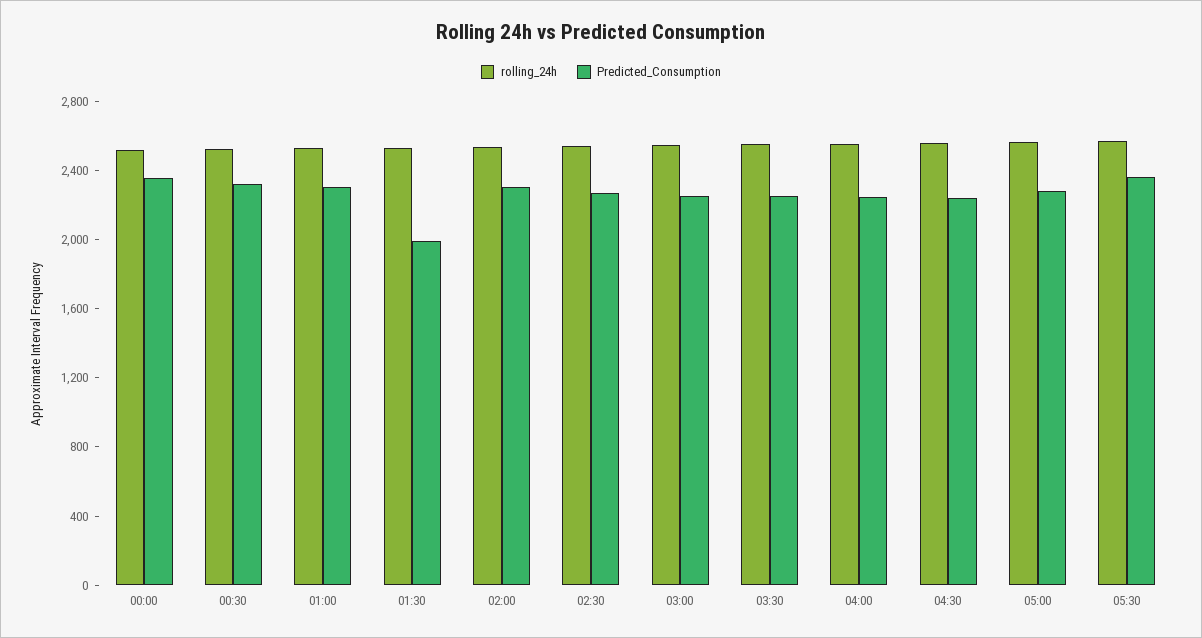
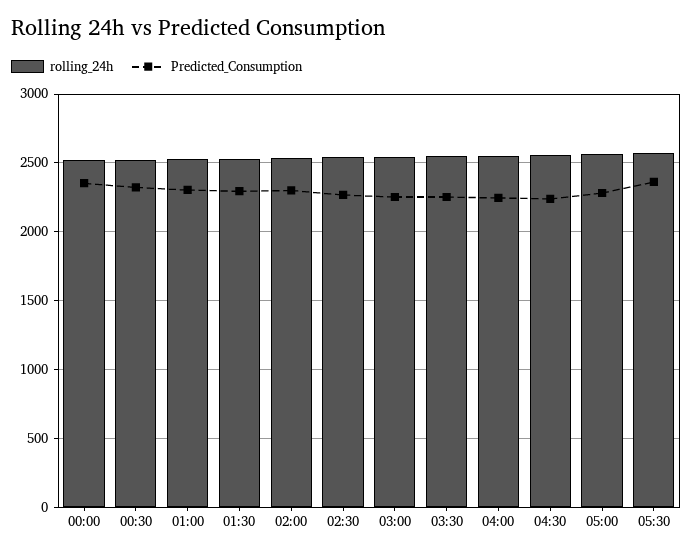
  {
    "rolling_24h": {
      "00:00": 2500,
      "00:30": 2500,
      "01:00": 2550,
      "01:30": 2550,
      "02:00": 2550,
      "02:30": 2550,
      "03:00": 2550,
      "03:30": 2550,
      "04:00": 2550,
      "04:30": 2550,
      "05:00": 2550,
      "05:30": 2550
    },
    "Predicted_Consumption": {
      "00:00": 2350,
      "00:30": 2300,
      "01:00": 2300,
-     "01:30": 2000,
+     "01:30": 2300,
      "02:00": 2300,
      "02:30": 2250,
      "03:00": 2250,
      "03:30": 2250,
      "04:00": 2250,
      "04:30": 2250,
      "05:00": 2300,
      "05:30": 2350
    }
  }

